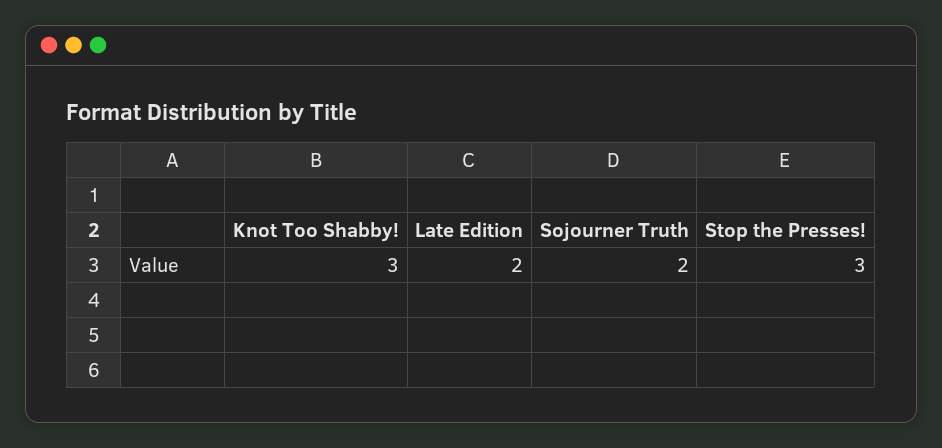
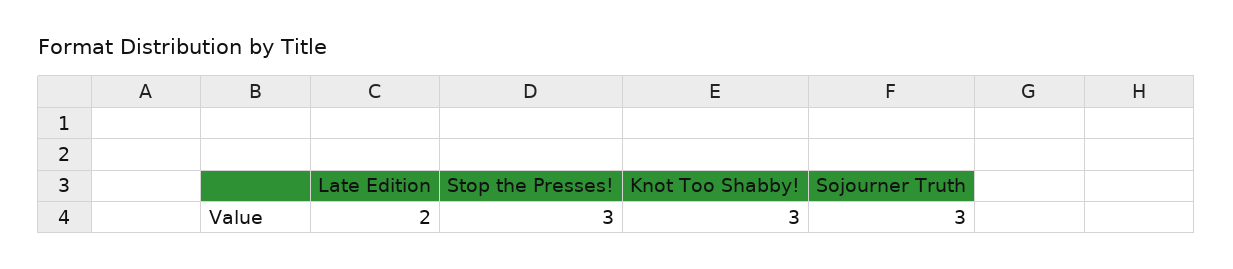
  {
    "Knot Too Shabby!": 3,
    "Late Edition": 2,
-   "Sojourner Truth": 2,
+   "Sojourner Truth": 3,
    "Stop the Presses!": 3
  }

